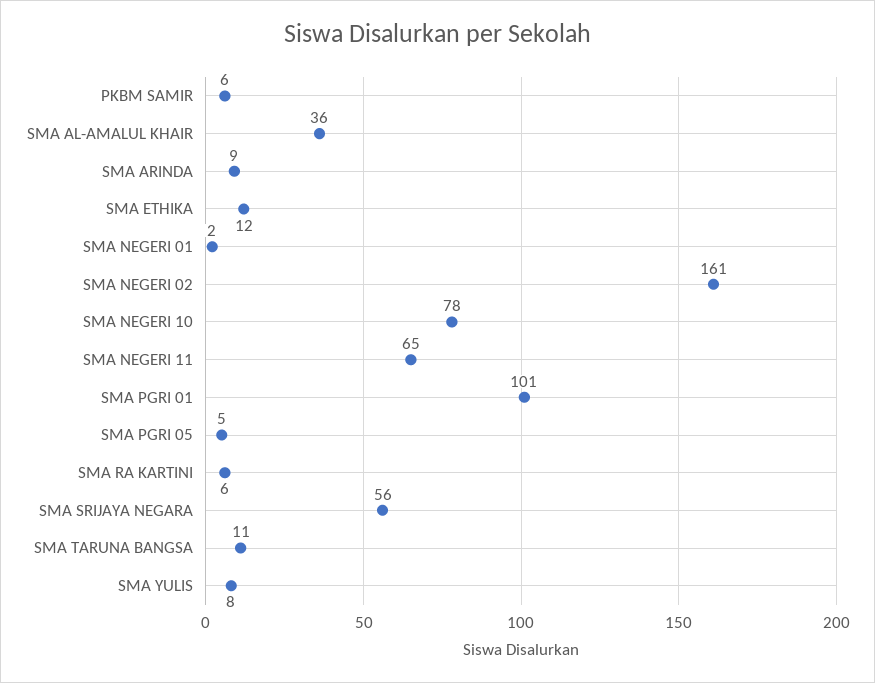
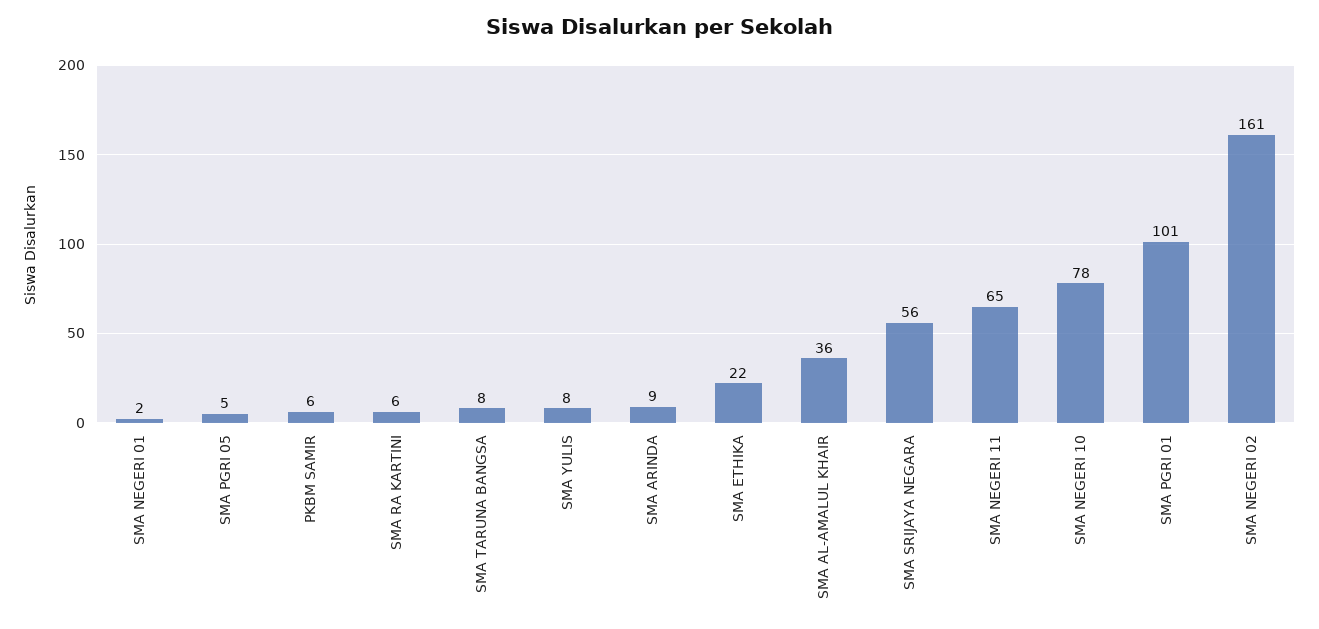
  {
    "PKBM SAMIR": 6,
    "SMA AL-AMALUL KHAIR": 36,
    "SMA ARINDA": 9,
-   "SMA ETHIKA": 12,
+   "SMA ETHIKA": 22,
    "SMA NEGERI 01": 2,
    "SMA NEGERI 02": 161,
    "SMA NEGERI 10": 78,
    "SMA NEGERI 11": 65,
    "SMA PGRI 01": 101,
    "SMA PGRI 05": 5,
    "SMA RA KARTINI": 6,
    "SMA SRIJAYA NEGARA": 56,
-   "SMA TARUNA BANGSA": 11,
+   "SMA TARUNA BANGSA": 8,
    "SMA YULIS": 8
  }

